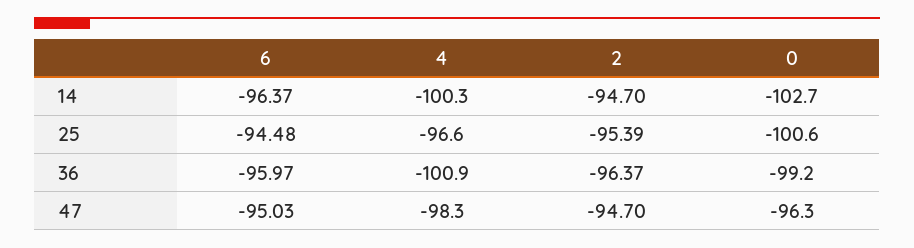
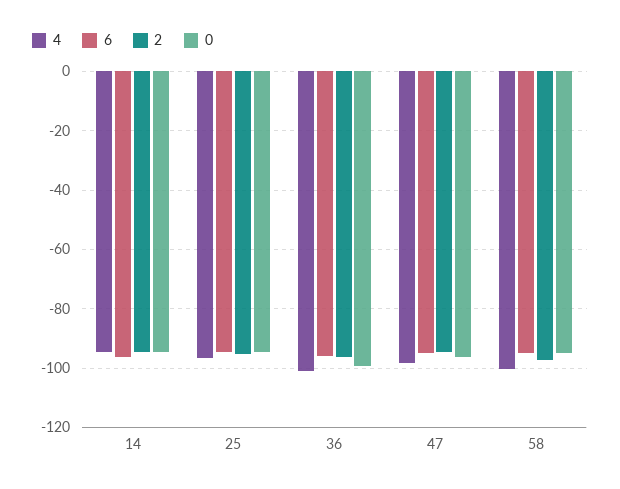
  {
    "6": {
      "14": -96.37,
      "25": -94.48,
      "36": -95.97,
-     "47": -95.03
+     "47": -95.03,
+     "58": -95
    },
    "4": {
-     "14": -100.3,
+     "14": -95,
      "25": -96.6,
      "36": -100.9,
-     "47": -98.3
+     "47": -98.3,
+     "58": -100
    },
    "2": {
      "14": -94.7,
      "25": -95.39,
      "36": -96.37,
-     "47": -94.7
+     "47": -94.7,
+     "58": -97.5
    },
    "0": {
-     "14": -102.7,
+     "14": -95,
-     "25": -100.6,
+     "25": -95,
      "36": -99.2,
-     "47": -96.3
+     "47": -96.3,
+     "58": -95
    }
  }

